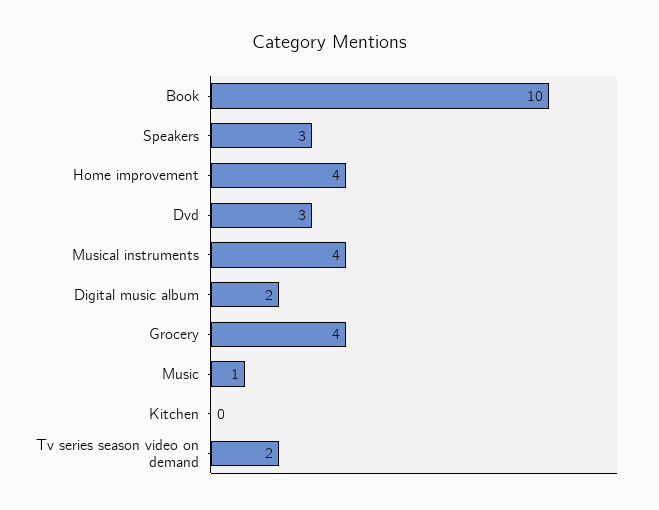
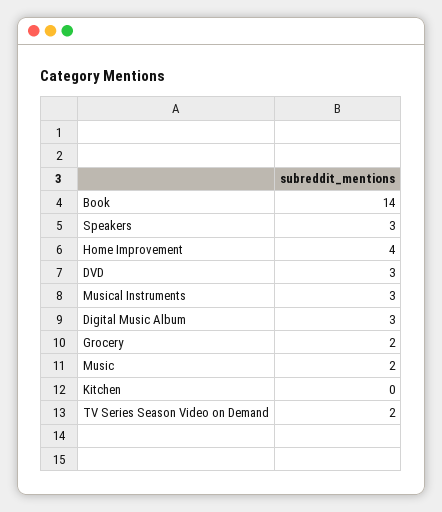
  {
-   "Book": 10,
+   "Book": 14,
    "Speakers": 3,
    "Home improvement": 4,
    "Dvd": 3,
-   "Musical instruments": 4,
+   "Musical instruments": 3,
-   "Digital music album": 2,
+   "Digital music album": 3,
-   "Grocery": 4,
+   "Grocery": 2,
-   "Music": 1,
+   "Music": 2,
    "Kitchen": 0,
    "Tv series season video on demand": 2
  }

